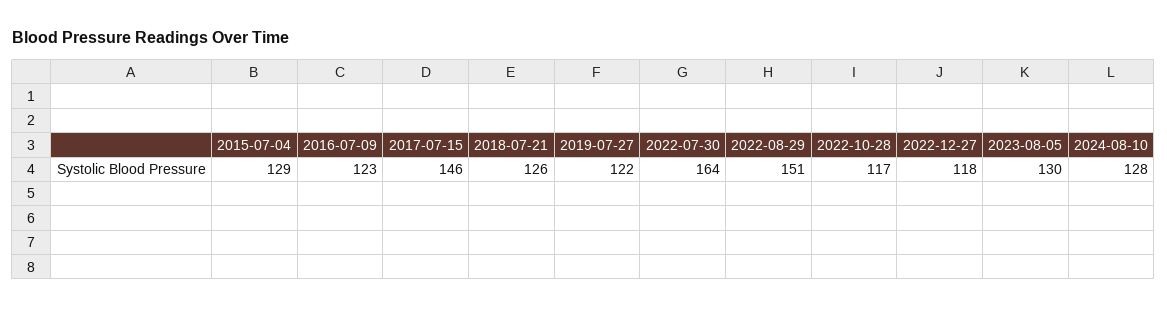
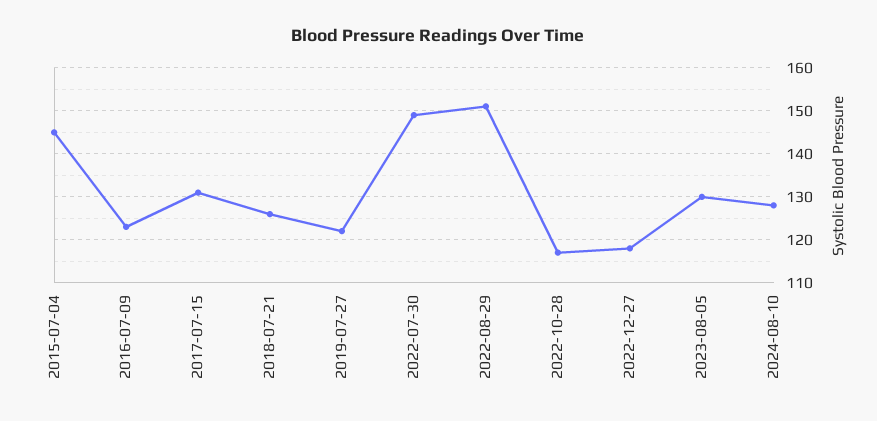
  {
-   "2015-07-04": 129,
+   "2015-07-04": 145,
    "2016-07-09": 123,
-   "2017-07-15": 146,
+   "2017-07-15": 130,
    "2018-07-21": 126,
    "2019-07-27": 122,
-   "2022-07-30": 164,
+   "2022-07-30": 150,
    "2022-08-29": 151,
    "2022-10-28": 117,
    "2022-12-27": 118,
    "2023-08-05": 130,
    "2024-08-10": 128
  }

